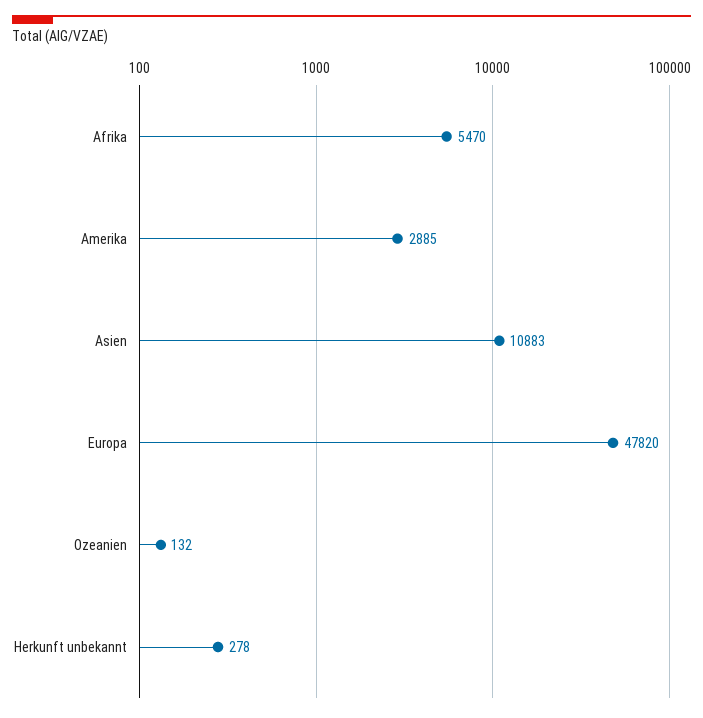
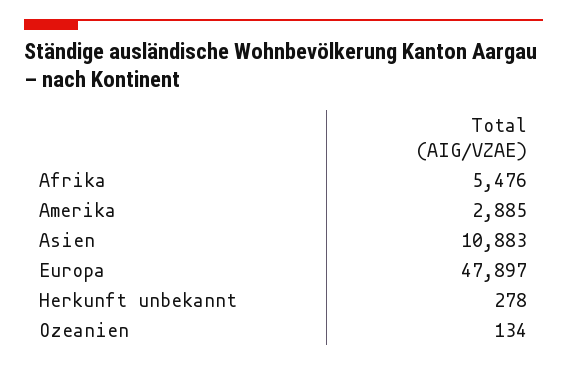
  {
-   "Afrika": 5470,
+   "Afrika": 5476,
    "Amerika": 2885,
    "Asien": 10883,
-   "Europa": 47820,
+   "Europa": 47897,
-   "Ozeanien": 132,
+   "Ozeanien": 134,
    "Herkunft unbekannt": 278
  }

